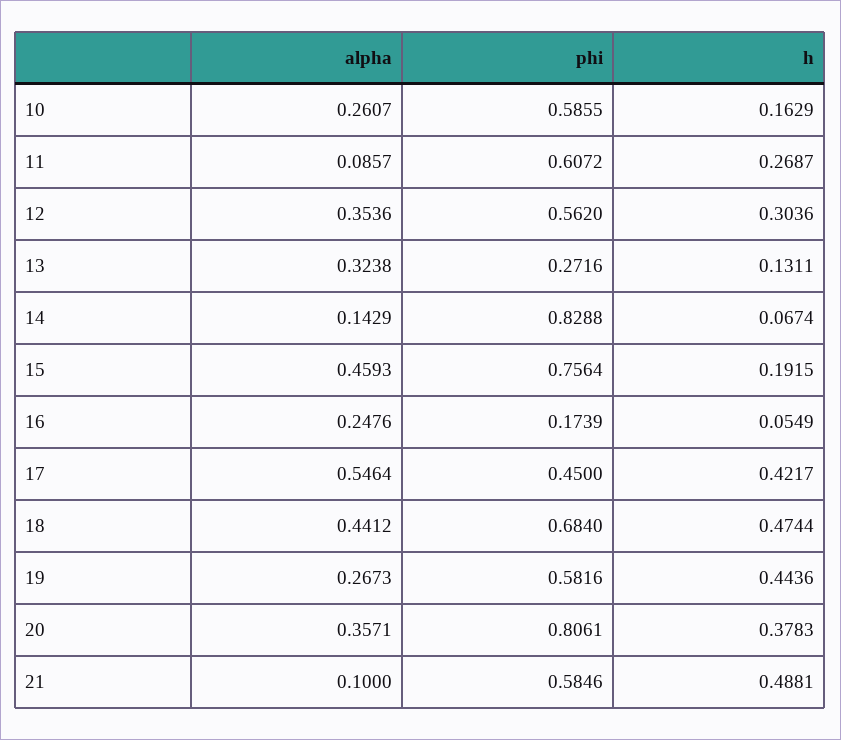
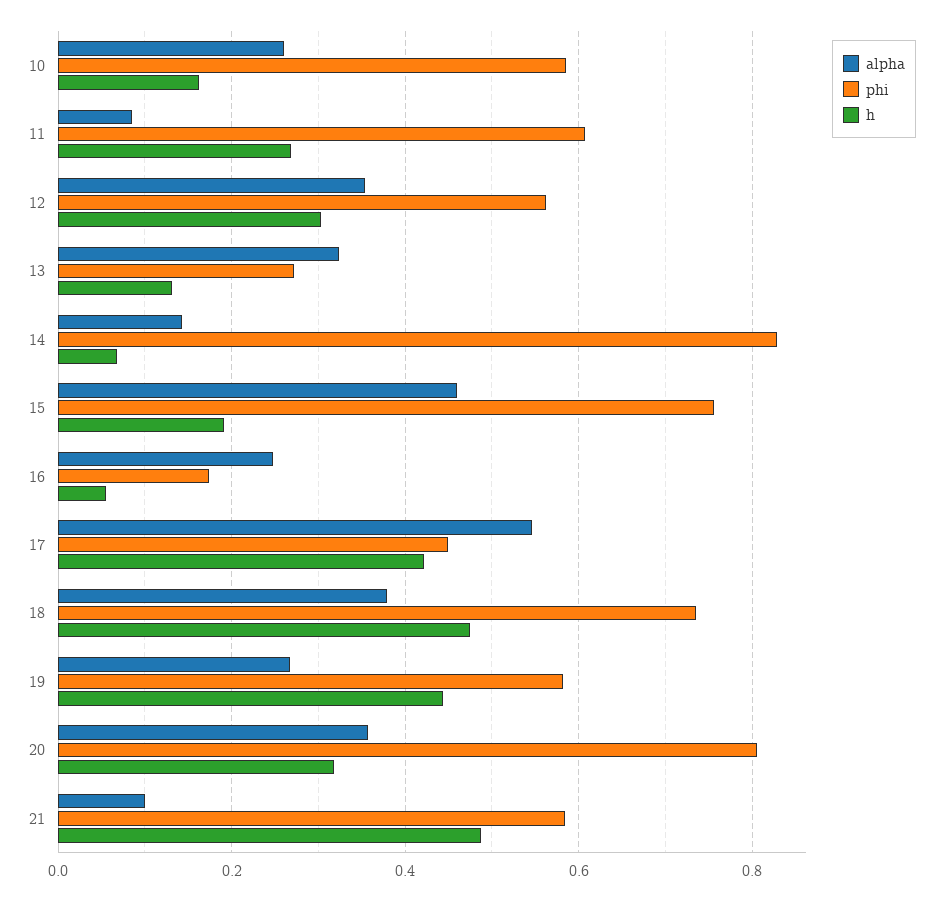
  {
    "alpha": {
      "10": 0.2607,
      "11": 0.0857,
      "12": 0.3536,
      "13": 0.3238,
      "14": 0.1429,
      "15": 0.4593,
      "16": 0.2476,
      "17": 0.5464,
-     "18": 0.4412,
+     "18": 0.38,
      "19": 0.2673,
      "20": 0.3571,
      "21": 0.1
    },
    "phi": {
      "10": 0.5855,
      "11": 0.6072,
      "12": 0.562,
      "13": 0.2716,
      "14": 0.8288,
      "15": 0.7564,
      "16": 0.1739,
      "17": 0.45,
-     "18": 0.684,
+     "18": 0.74,
      "19": 0.5816,
      "20": 0.8061,
      "21": 0.5846
    },
    "h": {
      "10": 0.1629,
      "11": 0.2687,
      "12": 0.3036,
      "13": 0.1311,
      "14": 0.0674,
      "15": 0.1915,
      "16": 0.0549,
      "17": 0.4217,
      "18": 0.4744,
      "19": 0.4436,
-     "20": 0.3783,
+     "20": 0.32,
      "21": 0.4881
    }
  }

